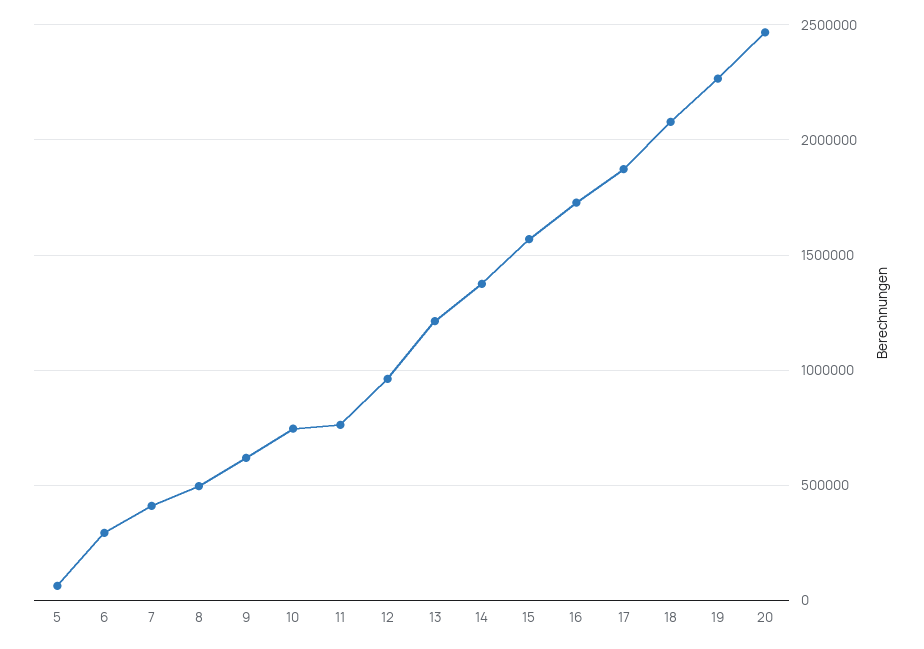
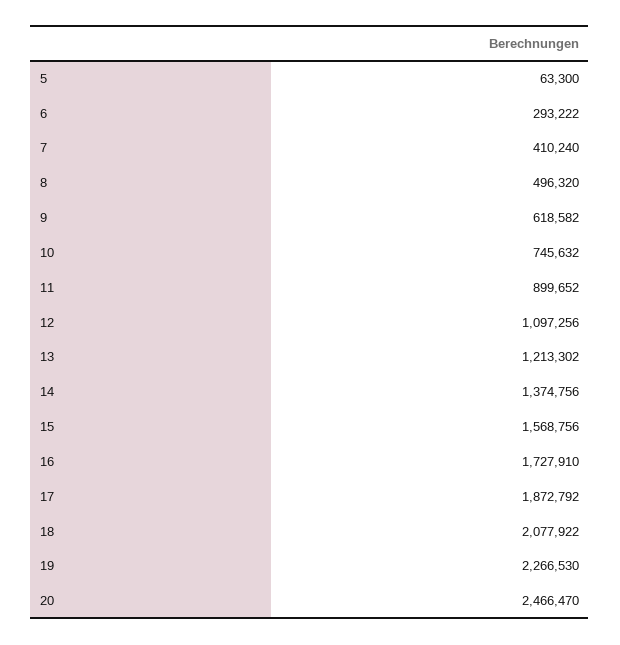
  {
    "5": 63300,
    "6": 293222,
    "7": 410240,
    "8": 496320,
    "9": 618582,
    "10": 745632,
-   "11": 750000,
+   "11": 899652,
-   "12": 950000,
+   "12": 1097256,
    "13": 1213302,
    "14": 1374756,
    "15": 1568756,
    "16": 1727910,
    "17": 1872792,
    "18": 2077922,
    "19": 2266530,
    "20": 2466470
  }

